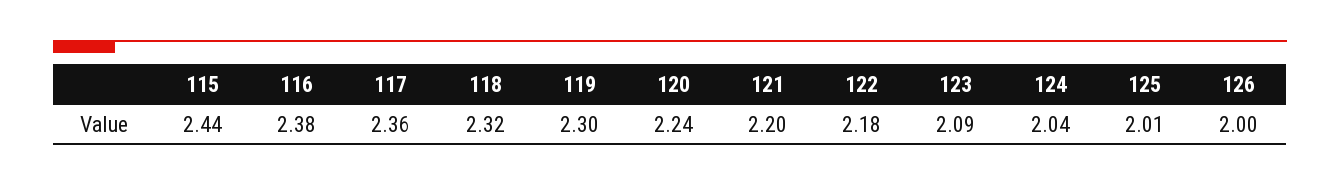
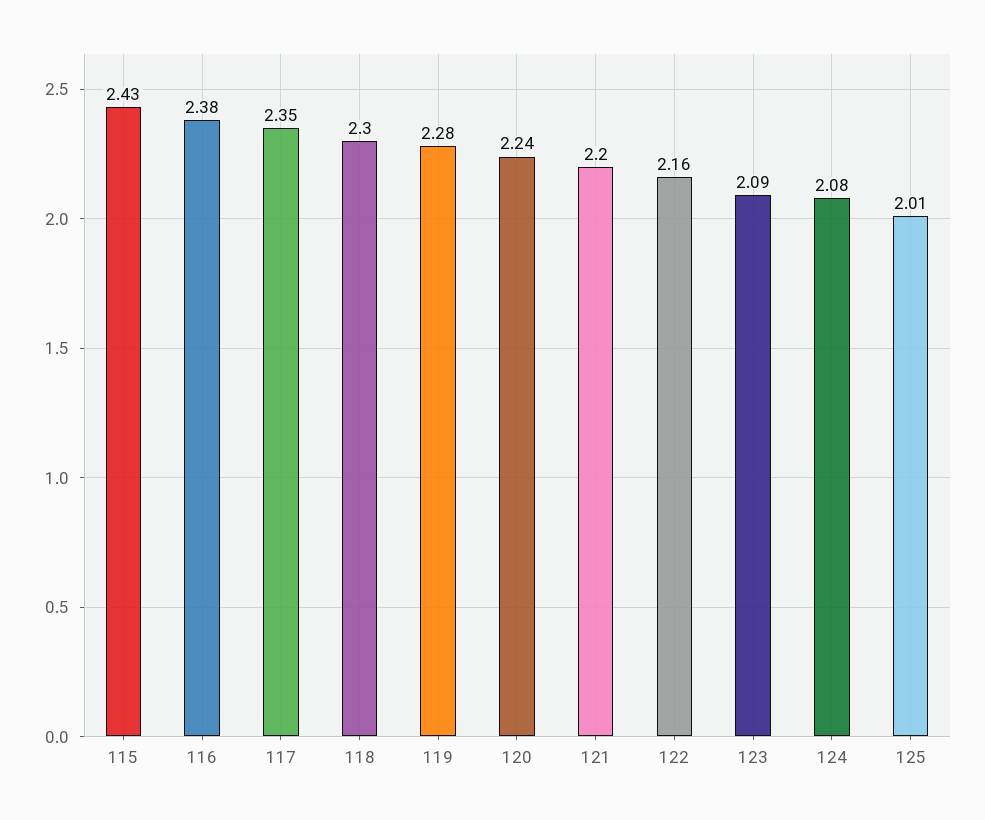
  {
-   "115": 2.44,
+   "115": 2.43,
    "116": 2.38,
-   "117": 2.36,
+   "117": 2.35,
-   "118": 2.32,
+   "118": 2.3,
-   "119": 2.3,
+   "119": 2.28,
    "120": 2.24,
    "121": 2.2,
-   "122": 2.18,
+   "122": 2.16,
    "123": 2.09,
-   "124": 2.04,
+   "124": 2.08,
-   "125": 2.01,
+   "125": 2.01
-   "126": 2
  }

